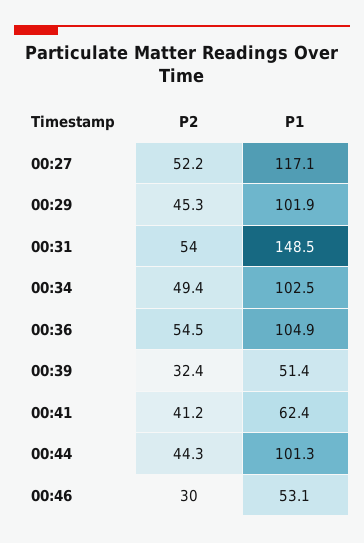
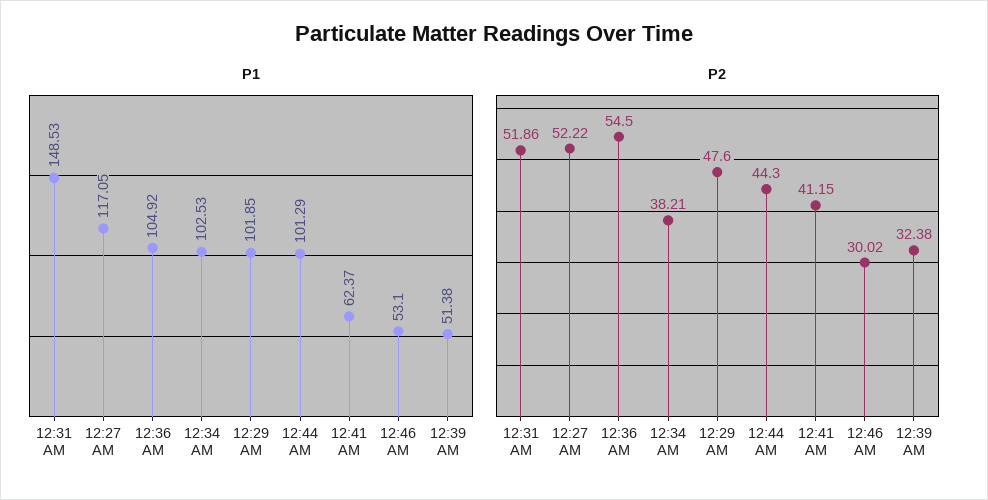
  {
    "P2": {
      "00:27": 52.22,
-     "00:29": 45.3,
+     "00:29": 47.6,
-     "00:31": 54,
+     "00:31": 51.86,
-     "00:34": 49.4,
+     "00:34": 38.21,
      "00:36": 54.5,
      "00:39": 32.38,
      "00:41": 41.15,
      "00:44": 44.3,
      "00:46": 30.02
    },
    "P1": {
      "00:27": 117.05,
      "00:29": 101.85,
      "00:31": 148.53,
      "00:34": 102.53,
      "00:36": 104.92,
      "00:39": 51.38,
      "00:41": 62.37,
      "00:44": 101.29,
      "00:46": 53.1
    }
  }

